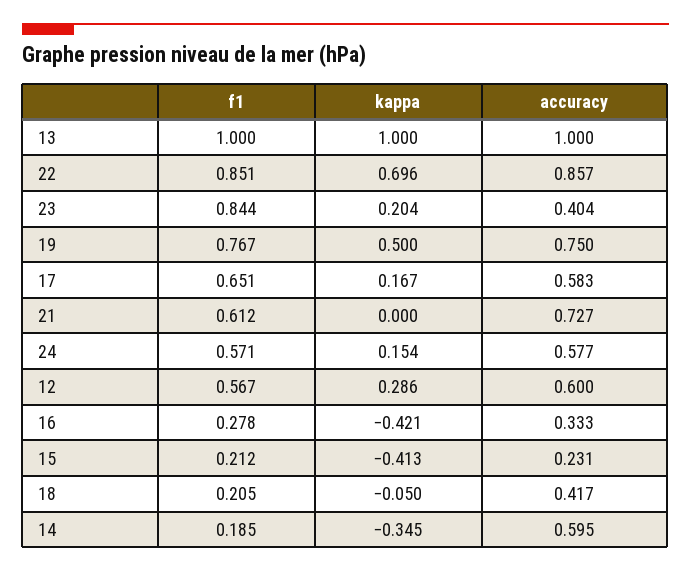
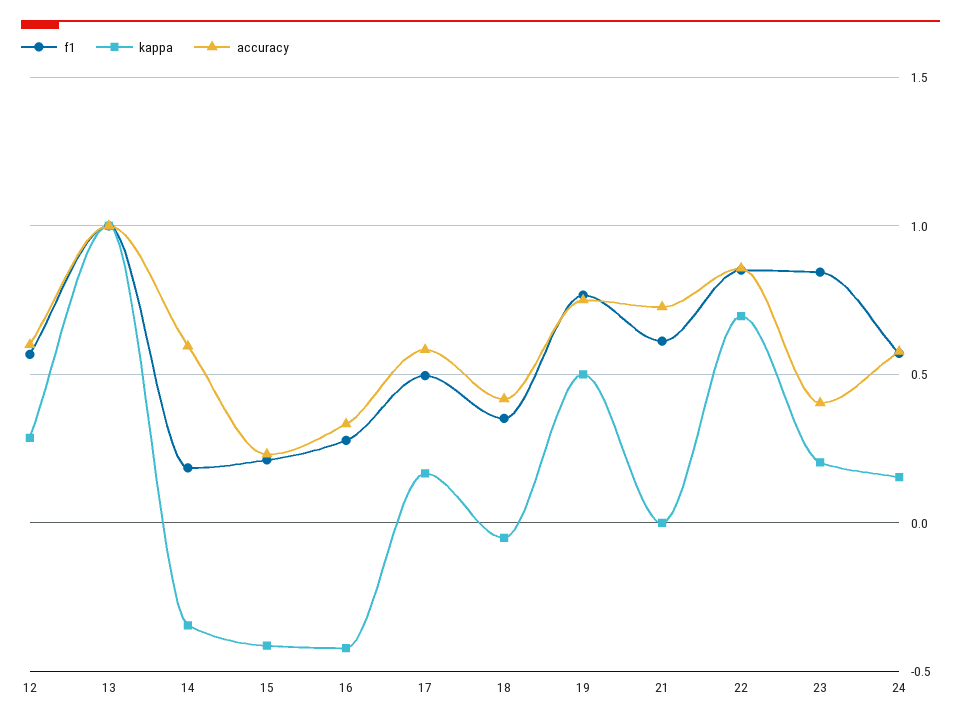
  {
    "f1": {
      "13": 1,
      "22": 0.851,
      "23": 0.844,
      "19": 0.767,
-     "17": 0.651,
+     "17": 0.5,
      "21": 0.612,
      "24": 0.571,
      "12": 0.567,
      "16": 0.278,
      "15": 0.212,
-     "18": 0.205,
+     "18": 0.35,
      "14": 0.185
    },
    "kappa": {
      "13": 1,
      "22": 0.696,
      "23": 0.204,
      "19": 0.5,
      "17": 0.167,
      "21": 0,
      "24": 0.154,
      "12": 0.286,
      "16": -0.421,
      "15": -0.413,
      "18": -0.05,
      "14": -0.345
    },
    "accuracy": {
      "13": 1,
      "22": 0.857,
      "23": 0.404,
      "19": 0.75,
      "17": 0.583,
      "21": 0.727,
      "24": 0.577,
      "12": 0.6,
      "16": 0.333,
      "15": 0.231,
      "18": 0.417,
      "14": 0.595
    }
  }

